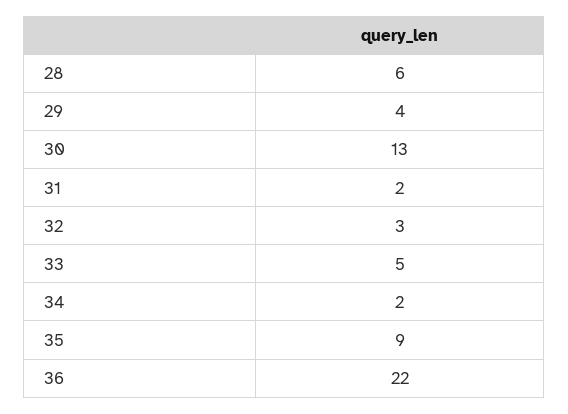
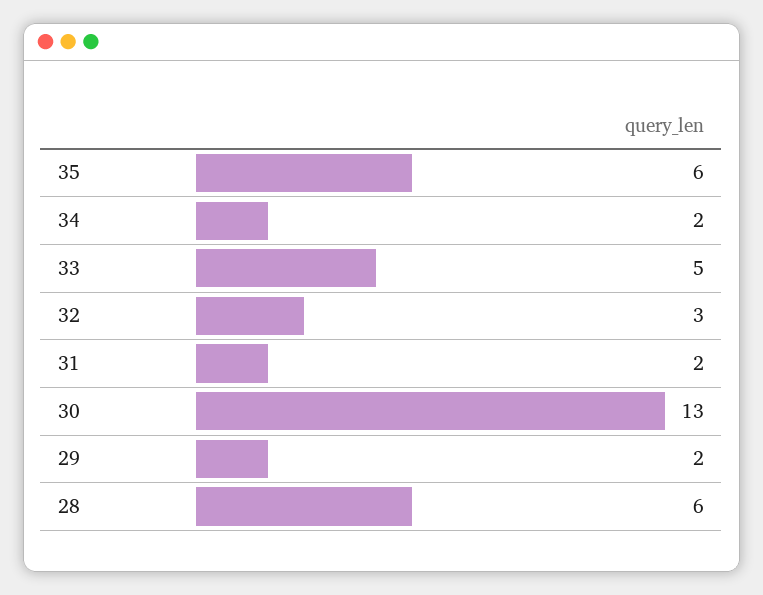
  {
    "28": 6,
-   "29": 4,
+   "29": 2,
    "30": 13,
    "31": 2,
    "32": 3,
    "33": 5,
    "34": 2,
-   "35": 9,
+   "35": 6
-   "36": 22
  }

